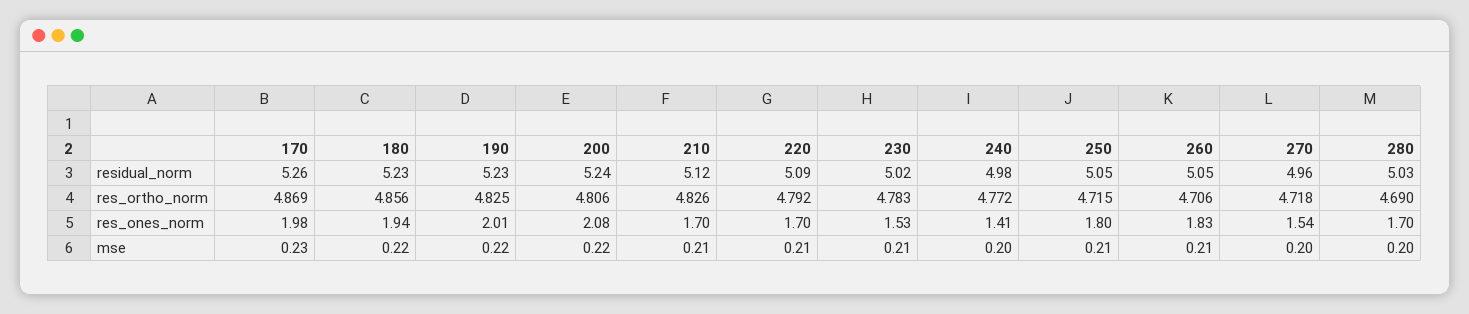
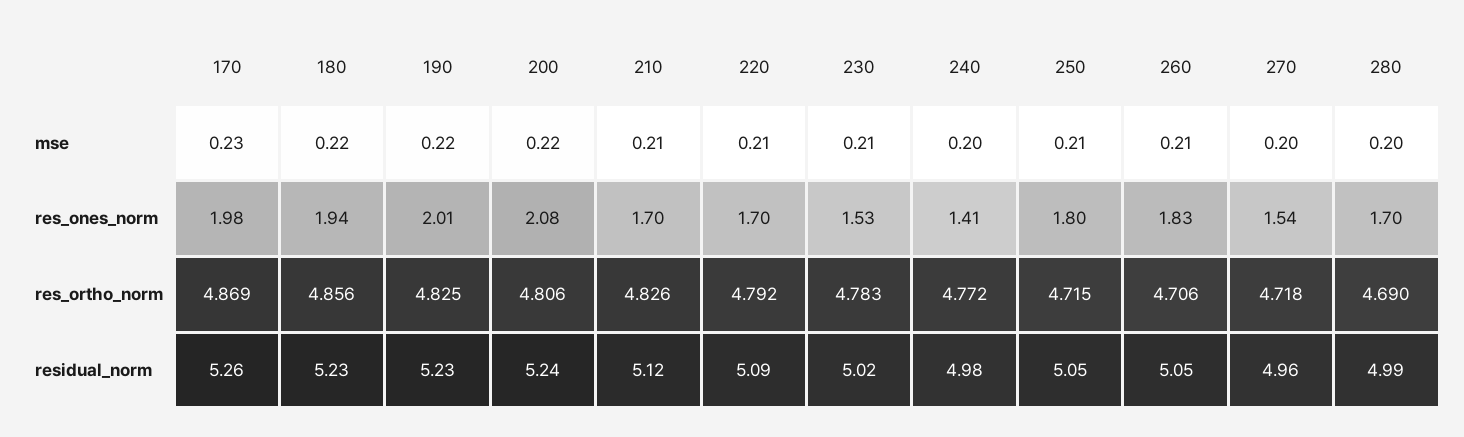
  {
    "170": {
      "residual_norm": 5.26,
      "res_ortho_norm": 4.869,
      "res_ones_norm": 1.98,
      "mse": 0.23
    },
    "180": {
      "residual_norm": 5.23,
      "res_ortho_norm": 4.856,
      "res_ones_norm": 1.94,
      "mse": 0.22
    },
    "190": {
      "residual_norm": 5.23,
      "res_ortho_norm": 4.825,
      "res_ones_norm": 2.01,
      "mse": 0.22
    },
    "200": {
      "residual_norm": 5.24,
      "res_ortho_norm": 4.806,
      "res_ones_norm": 2.08,
      "mse": 0.22
    },
    "210": {
      "residual_norm": 5.12,
      "res_ortho_norm": 4.826,
      "res_ones_norm": 1.7,
      "mse": 0.21
    },
    "220": {
      "residual_norm": 5.09,
      "res_ortho_norm": 4.792,
      "res_ones_norm": 1.7,
      "mse": 0.21
    },
    "230": {
      "residual_norm": 5.02,
      "res_ortho_norm": 4.783,
      "res_ones_norm": 1.53,
      "mse": 0.21
    },
    "240": {
      "residual_norm": 4.98,
      "res_ortho_norm": 4.772,
      "res_ones_norm": 1.41,
      "mse": 0.2
    },
    "250": {
      "residual_norm": 5.05,
      "res_ortho_norm": 4.715,
      "res_ones_norm": 1.8,
      "mse": 0.21
    },
    "260": {
      "residual_norm": 5.05,
      "res_ortho_norm": 4.706,
      "res_ones_norm": 1.83,
      "mse": 0.21
    },
    "270": {
      "residual_norm": 4.96,
      "res_ortho_norm": 4.718,
      "res_ones_norm": 1.54,
      "mse": 0.2
    },
    "280": {
-     "residual_norm": 5.03,
+     "residual_norm": 4.99,
      "res_ortho_norm": 4.69,
      "res_ones_norm": 1.7,
      "mse": 0.2
    }
  }

